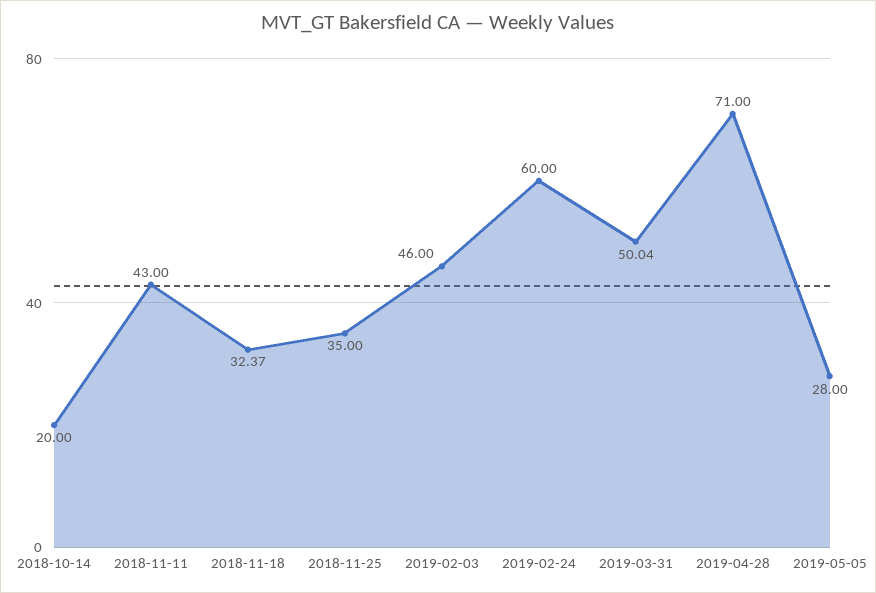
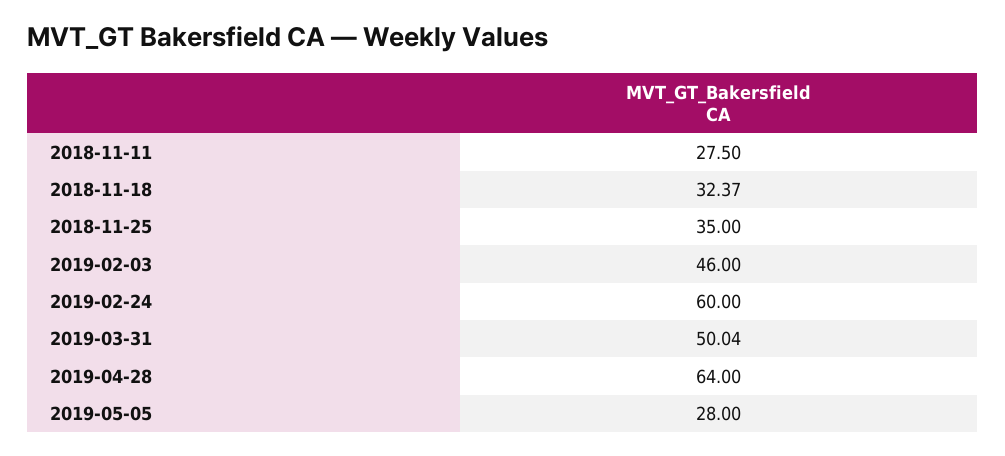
  {
-   "2018-10-14": 20,
-   "2018-11-11": 43,
+   "2018-11-11": 27.5,
    "2018-11-18": 32.37,
    "2018-11-25": 35,
    "2019-02-03": 46,
    "2019-02-24": 60,
    "2019-03-31": 50.04,
-   "2019-04-28": 71,
+   "2019-04-28": 64,
    "2019-05-05": 28
  }

